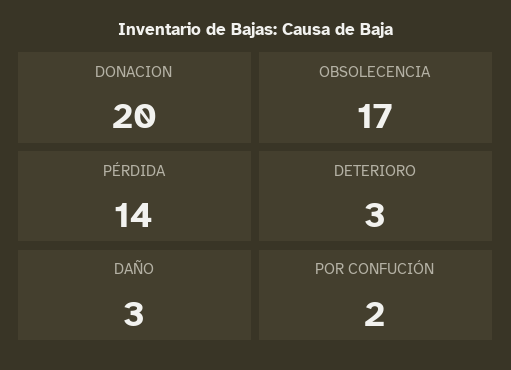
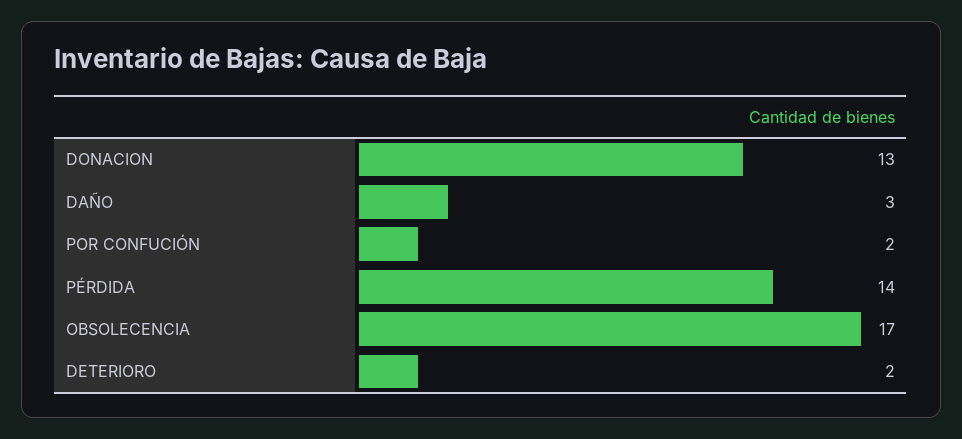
  {
-   "DONACION": 20,
+   "DONACION": 13,
    "OBSOLECENCIA": 17,
    "PÉRDIDA": 14,
-   "DETERIORO": 3,
+   "DETERIORO": 2,
    "DAÑO": 3,
    "POR CONFUCIÓN": 2
  }

